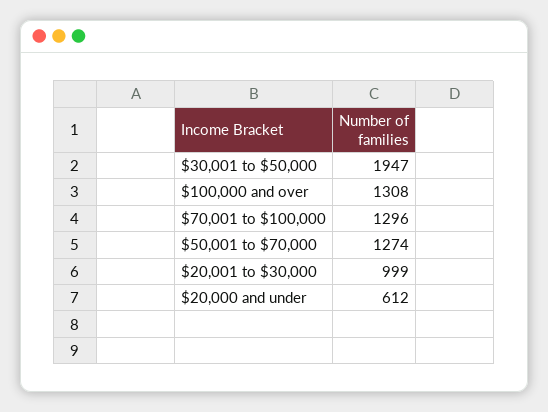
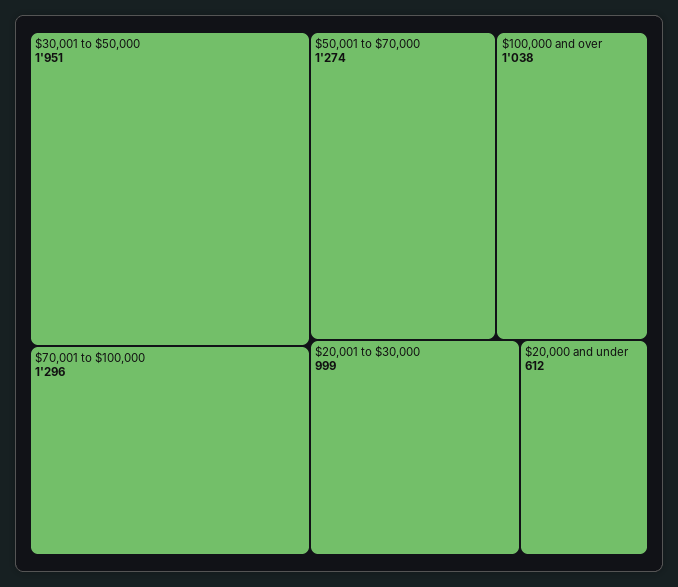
  {
-   "$30,001 to $50,000": 1947,
+   "$30,001 to $50,000": 1951,
-   "$100,000 and over": 1308,
+   "$100,000 and over": 1038,
    "$70,001 to $100,000": 1296,
    "$50,001 to $70,000": 1274,
    "$20,001 to $30,000": 999,
    "$20,000 and under": 612
  }

